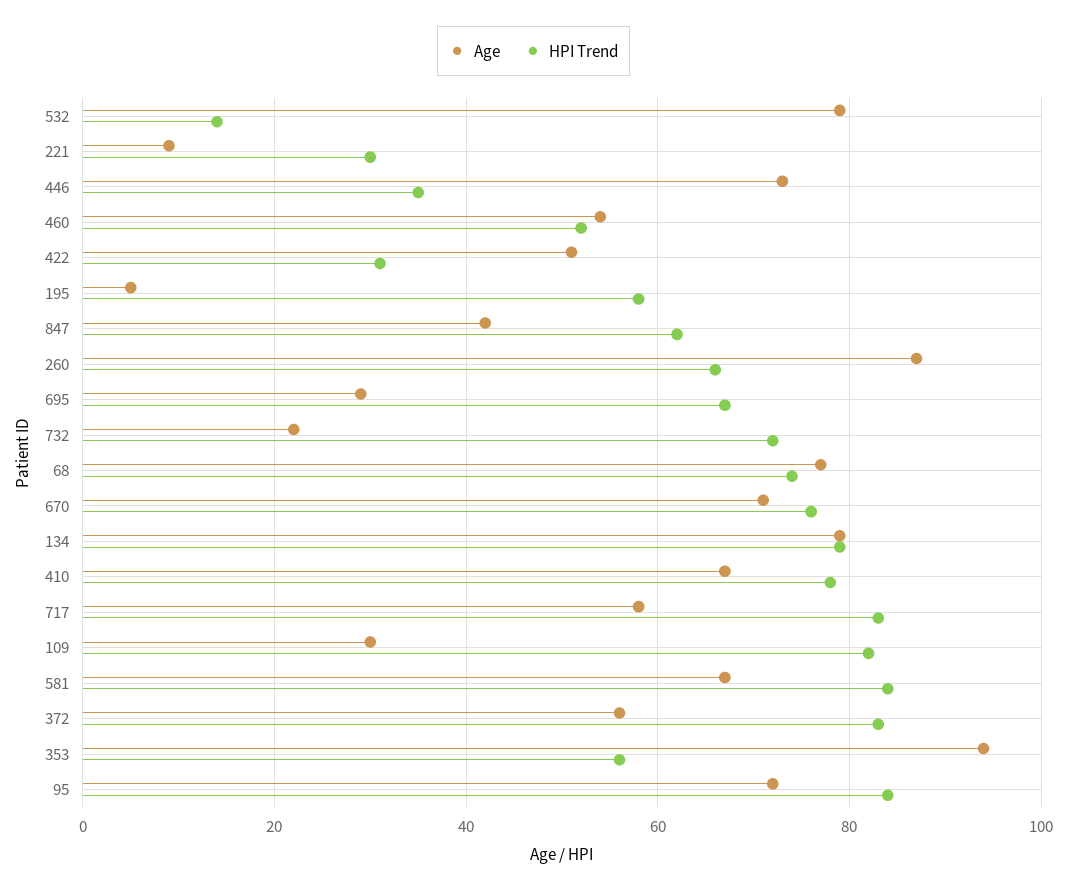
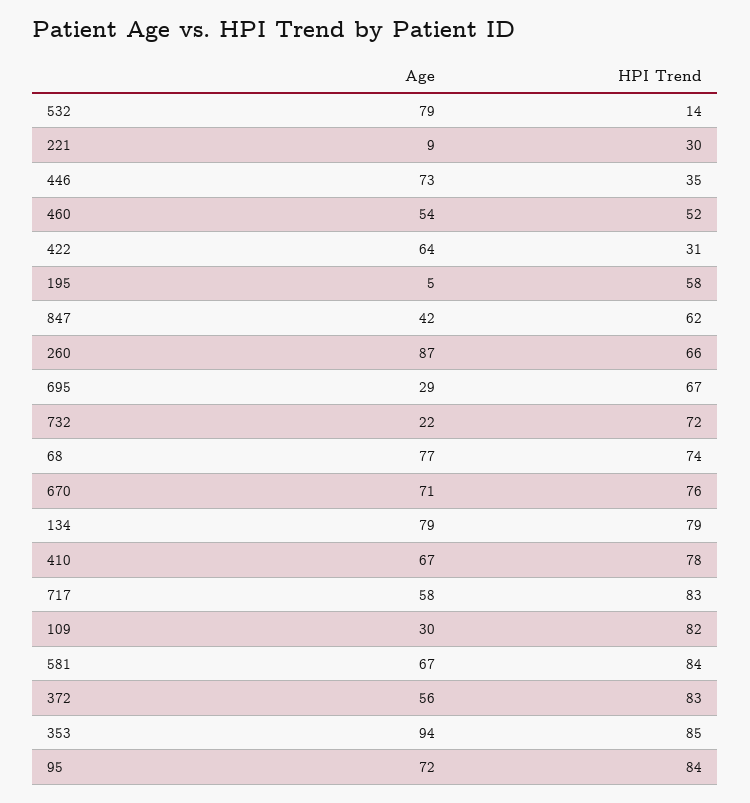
  {
    "Age": {
      "532": 79,
      "221": 9,
      "446": 73,
      "460": 54,
-     "422": 50,
+     "422": 64,
      "195": 5,
      "847": 42,
      "260": 87,
      "695": 29,
      "732": 22,
      "68": 77,
      "670": 71,
      "134": 79,
      "410": 67,
      "717": 58,
      "109": 30,
      "581": 67,
      "372": 56,
      "353": 94,
      "95": 72
    },
    "HPI Trend": {
      "532": 14,
      "221": 30,
      "446": 35,
      "460": 52,
      "422": 31,
      "195": 58,
      "847": 62,
      "260": 66,
      "695": 67,
      "732": 72,
      "68": 74,
      "670": 76,
      "134": 79,
      "410": 78,
      "717": 83,
      "109": 82,
      "581": 84,
      "372": 83,
-     "353": 55,
+     "353": 85,
      "95": 84
    }
  }

